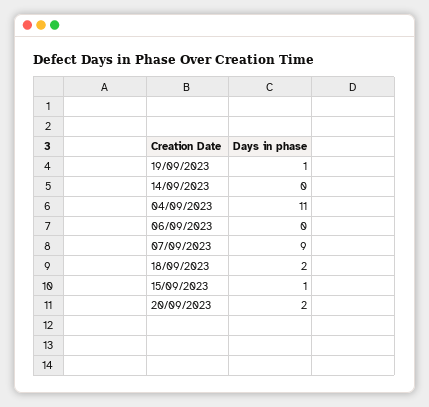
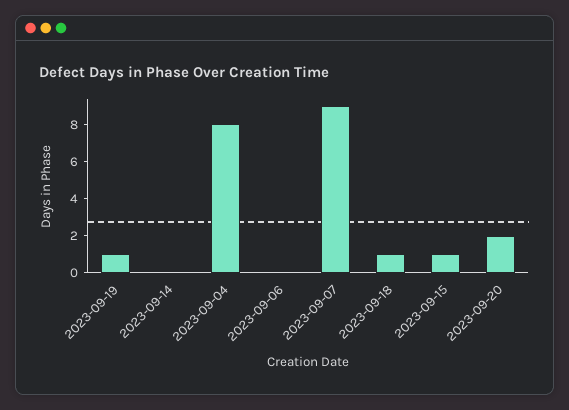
  {
    "19/09/2023": 1,
    "14/09/2023": 0,
-   "04/09/2023": 11,
+   "04/09/2023": 8,
    "06/09/2023": 0,
    "07/09/2023": 9,
-   "18/09/2023": 2,
+   "18/09/2023": 1,
    "15/09/2023": 1,
    "20/09/2023": 2
  }

